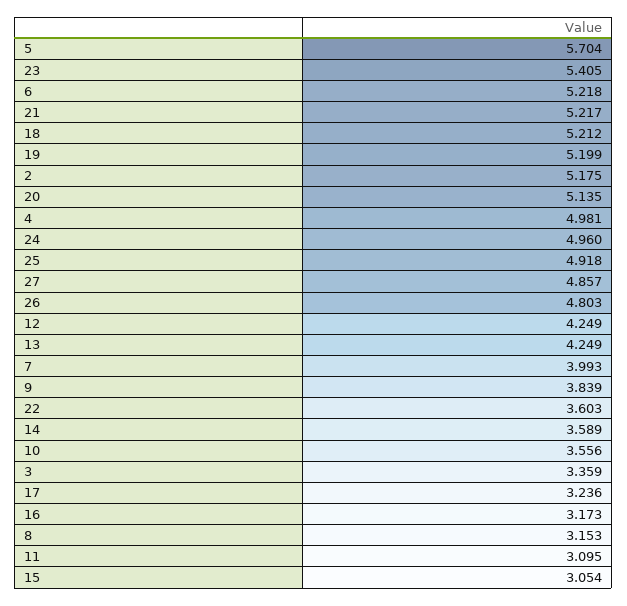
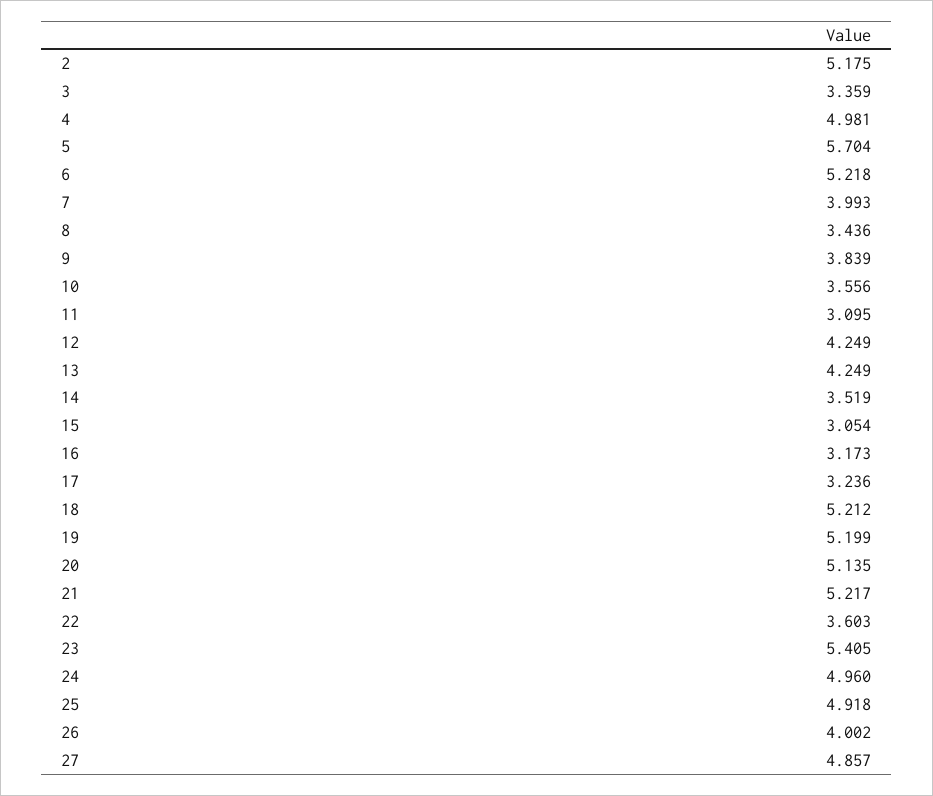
  {
    "5": 5.704,
    "23": 5.405,
    "6": 5.218,
    "21": 5.217,
    "18": 5.212,
    "19": 5.199,
    "2": 5.175,
    "20": 5.135,
    "4": 4.981,
    "24": 4.96,
    "25": 4.918,
    "27": 4.857,
-   "26": 4.803,
+   "26": 4.002,
    "12": 4.249,
    "13": 4.249,
    "7": 3.993,
    "9": 3.839,
    "22": 3.603,
-   "14": 3.589,
+   "14": 3.519,
    "10": 3.556,
    "3": 3.359,
    "17": 3.236,
    "16": 3.173,
-   "8": 3.153,
+   "8": 3.436,
    "11": 3.095,
    "15": 3.054
  }

